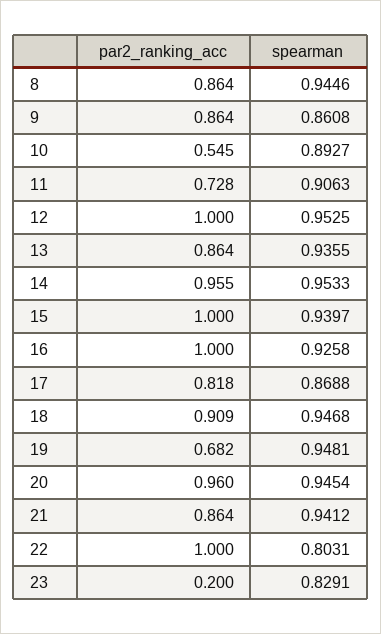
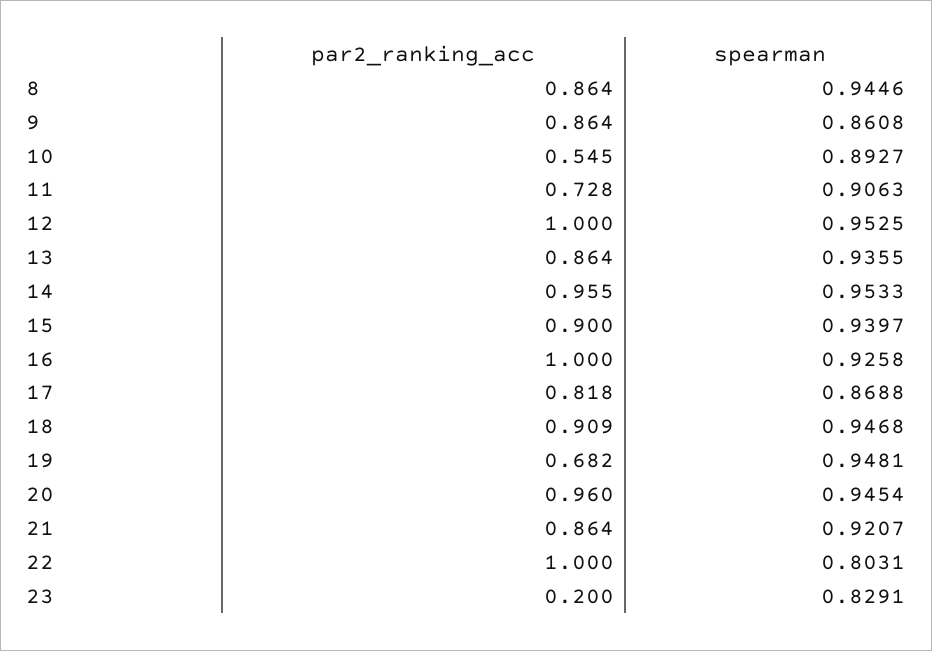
  {
    "par2_ranking_acc": {
      "8": 0.864,
      "9": 0.864,
      "10": 0.545,
      "11": 0.728,
      "12": 1,
      "13": 0.864,
      "14": 0.955,
-     "15": 1,
+     "15": 0.9,
      "16": 1,
      "17": 0.818,
      "18": 0.909,
      "19": 0.682,
      "20": 0.96,
      "21": 0.864,
      "22": 1,
      "23": 0.2
    },
    "spearman": {
      "8": 0.9446,
      "9": 0.8608,
      "10": 0.8927,
      "11": 0.9063,
      "12": 0.9525,
      "13": 0.9355,
      "14": 0.9533,
      "15": 0.9397,
      "16": 0.9258,
      "17": 0.8688,
      "18": 0.9468,
      "19": 0.9481,
      "20": 0.9454,
-     "21": 0.9412,
+     "21": 0.9207,
      "22": 0.8031,
      "23": 0.8291
    }
  }

